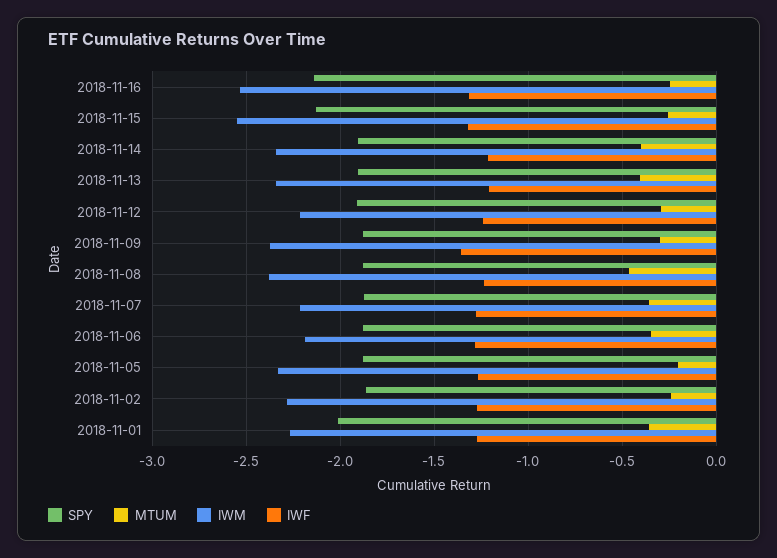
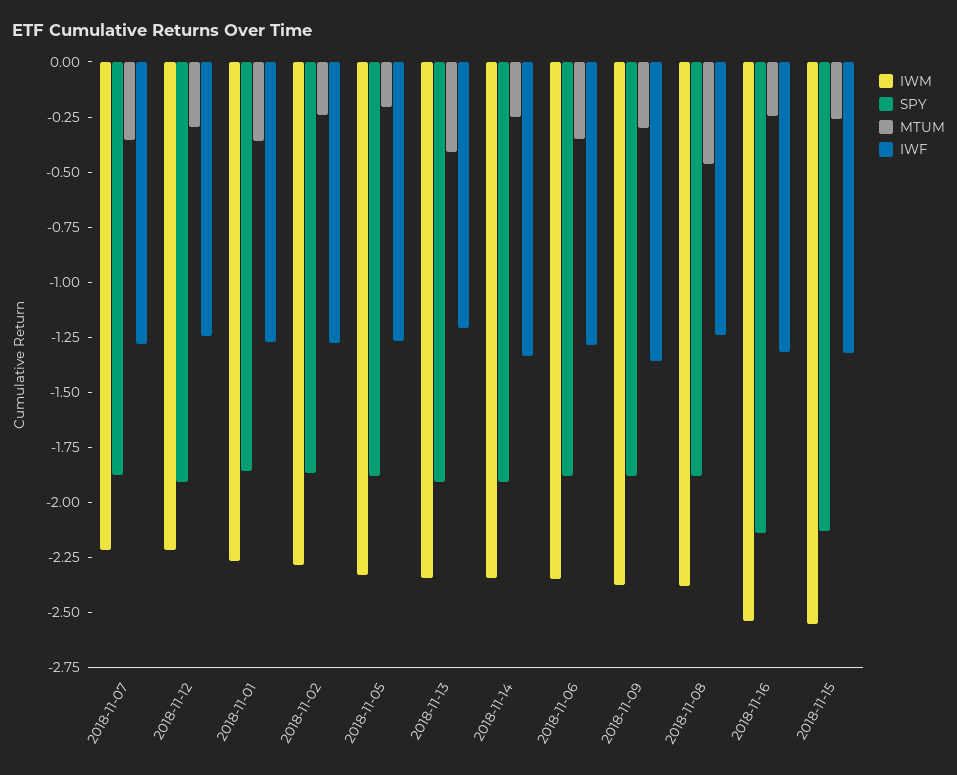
  {
    "SPY": {
      "2018-11-16": -2.15,
      "2018-11-15": -2.15,
      "2018-11-14": -1.9,
      "2018-11-13": -1.9,
      "2018-11-12": -1.9,
      "2018-11-09": -1.9,
      "2018-11-08": -1.9,
      "2018-11-07": -1.85,
      "2018-11-06": -1.9,
      "2018-11-05": -1.9,
      "2018-11-02": -1.85,
-     "2018-11-01": -2
+     "2018-11-01": -1.85
    },
    "MTUM": {
      "2018-11-16": -0.25,
      "2018-11-15": -0.25,
-     "2018-11-14": -0.4,
+     "2018-11-14": -0.25,
      "2018-11-13": -0.4,
      "2018-11-12": -0.3,
      "2018-11-09": -0.3,
      "2018-11-08": -0.45,
      "2018-11-07": -0.35,
      "2018-11-06": -0.35,
      "2018-11-05": -0.2,
      "2018-11-02": -0.25,
      "2018-11-01": -0.35
    },
    "IWM": {
      "2018-11-16": -2.55,
      "2018-11-15": -2.55,
      "2018-11-14": -2.35,
      "2018-11-13": -2.35,
      "2018-11-12": -2.2,
      "2018-11-09": -2.4,
      "2018-11-08": -2.4,
      "2018-11-07": -2.2,
-     "2018-11-06": -2.2,
+     "2018-11-06": -2.35,
      "2018-11-05": -2.35,
      "2018-11-02": -2.3,
      "2018-11-01": -2.25
    },
    "IWF": {
      "2018-11-16": -1.3,
      "2018-11-15": -1.3,
-     "2018-11-14": -1.2,
+     "2018-11-14": -1.35,
      "2018-11-13": -1.2,
      "2018-11-12": -1.25,
      "2018-11-09": -1.35,
      "2018-11-08": -1.25,
      "2018-11-07": -1.3,
      "2018-11-06": -1.3,
      "2018-11-05": -1.25,
      "2018-11-02": -1.25,
      "2018-11-01": -1.25
    }
  }

